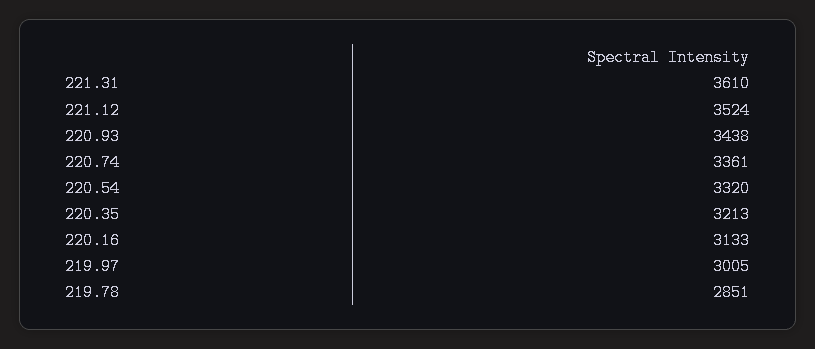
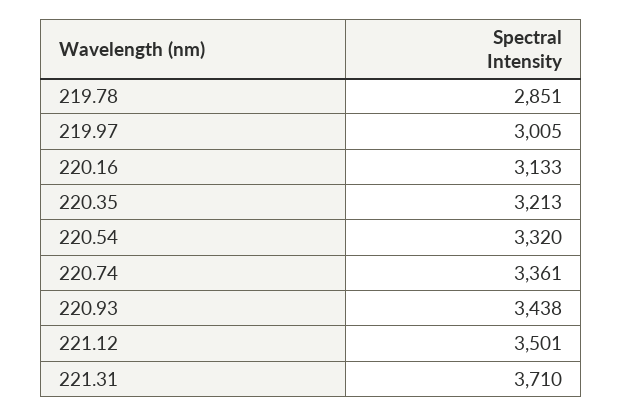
  {
-   "221.31": 3610,
+   "221.31": 3710,
-   "221.12": 3524,
+   "221.12": 3501,
    "220.93": 3438,
    "220.74": 3361,
    "220.54": 3320,
    "220.35": 3213,
    "220.16": 3133,
    "219.97": 3005,
    "219.78": 2851
  }

